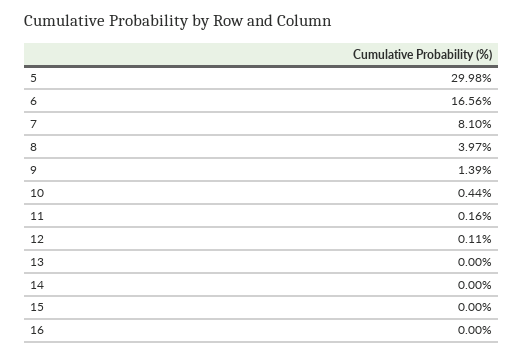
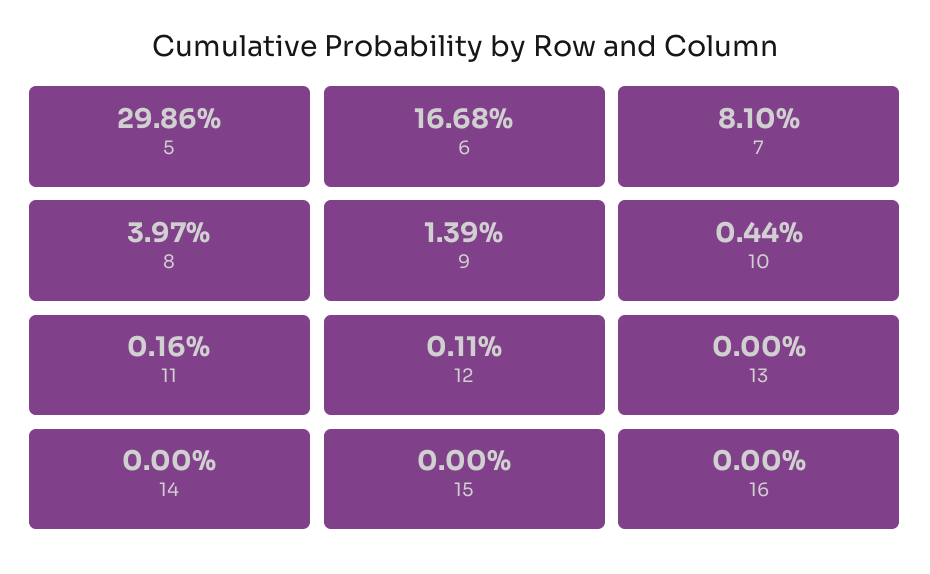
  {
-   "5": 29.98,
+   "5": 29.86,
-   "6": 16.56,
+   "6": 16.68,
    "7": 8.1,
    "8": 3.97,
    "9": 1.39,
    "10": 0.44,
    "11": 0.16,
    "12": 0.11,
    "13": 0,
    "14": 0,
    "15": 0,
    "16": 0
  }

